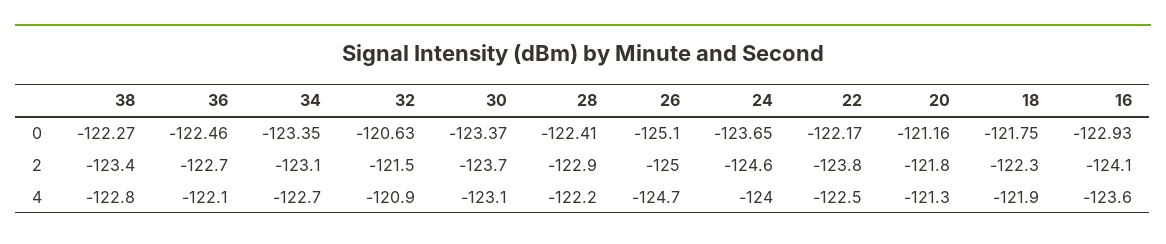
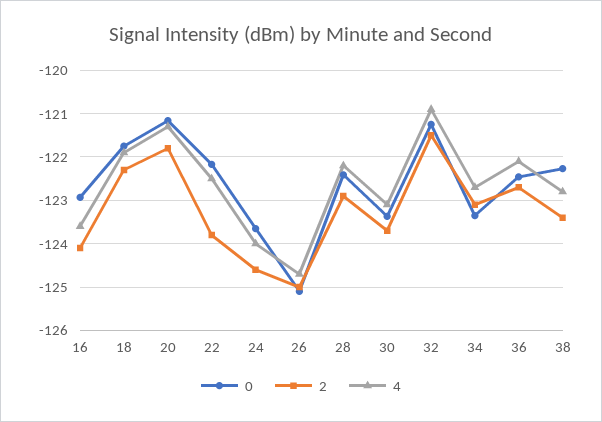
  {
    "0": {
      "38": -122.27,
      "36": -122.46,
      "34": -123.35,
-     "32": -120.63,
+     "32": -121.2,
      "30": -123.37,
      "28": -122.41,
      "26": -125.1,
      "24": -123.65,
      "22": -122.17,
      "20": -121.16,
      "18": -121.75,
      "16": -122.93
    },
    "2": {
      "38": -123.4,
      "36": -122.7,
      "34": -123.1,
      "32": -121.5,
      "30": -123.7,
      "28": -122.9,
      "26": -125,
      "24": -124.6,
      "22": -123.8,
      "20": -121.8,
      "18": -122.3,
      "16": -124.1
    },
    "4": {
      "38": -122.8,
      "36": -122.1,
      "34": -122.7,
      "32": -120.9,
      "30": -123.1,
      "28": -122.2,
      "26": -124.7,
      "24": -124,
      "22": -122.5,
      "20": -121.3,
      "18": -121.9,
      "16": -123.6
    }
  }

